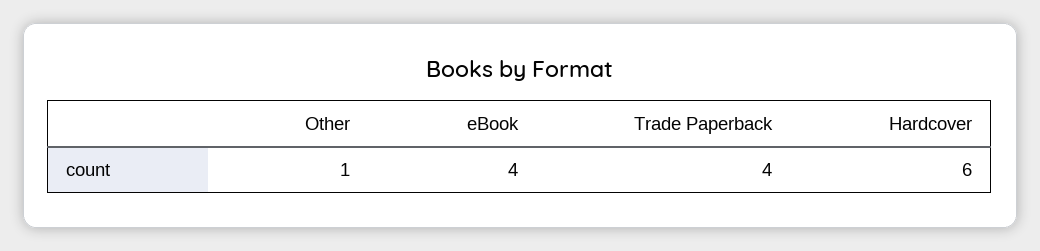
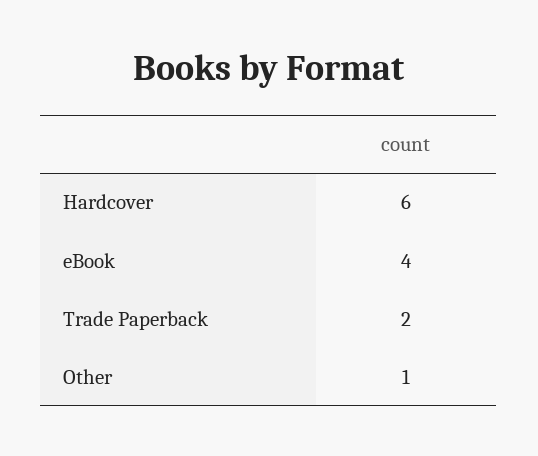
  {
    "Other": 1,
    "eBook": 4,
-   "Trade Paperback": 4,
+   "Trade Paperback": 2,
    "Hardcover": 6
  }

